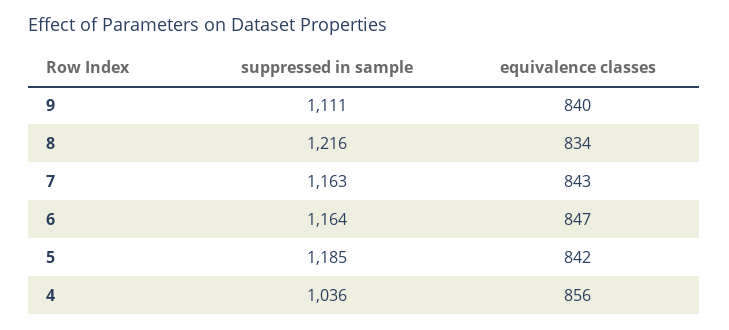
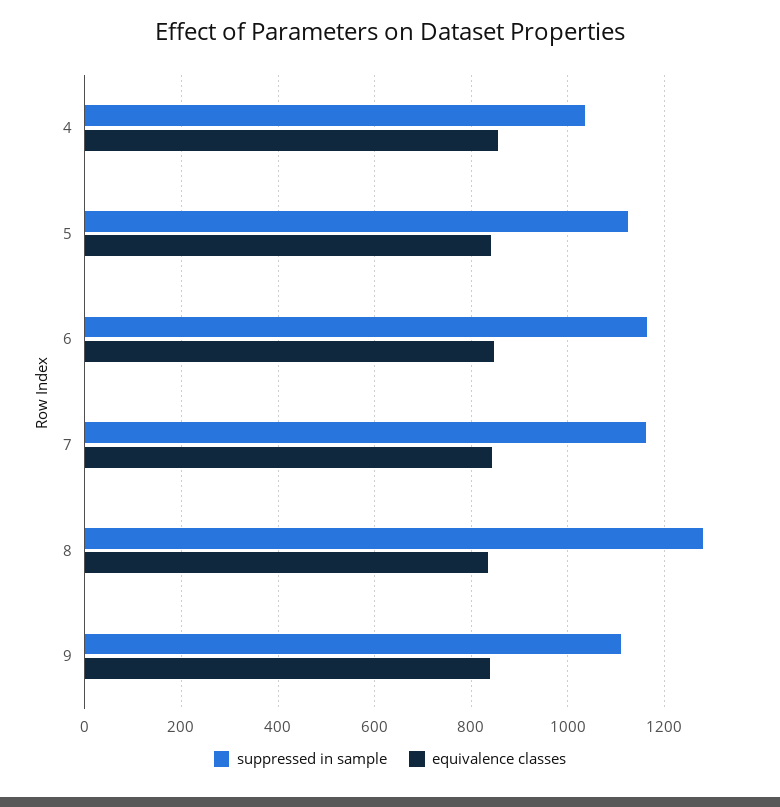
  {
    "suppressed in sample": {
      "9": 1111,
-     "8": 1216,
+     "8": 1280,
      "7": 1163,
      "6": 1164,
-     "5": 1185,
+     "5": 1120,
      "4": 1036
    },
    "equivalence classes": {
      "9": 840,
      "8": 834,
      "7": 843,
      "6": 847,
      "5": 842,
      "4": 856
    }
  }

